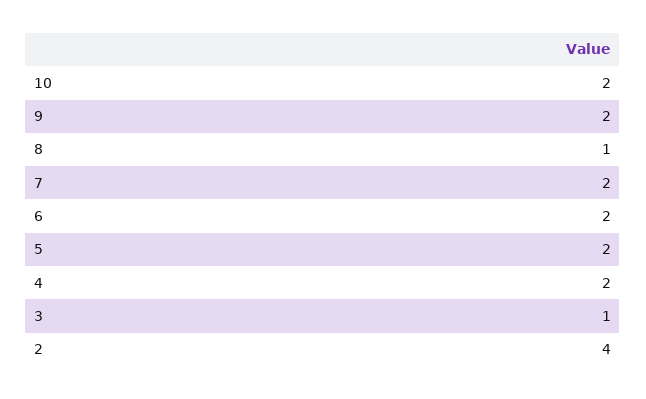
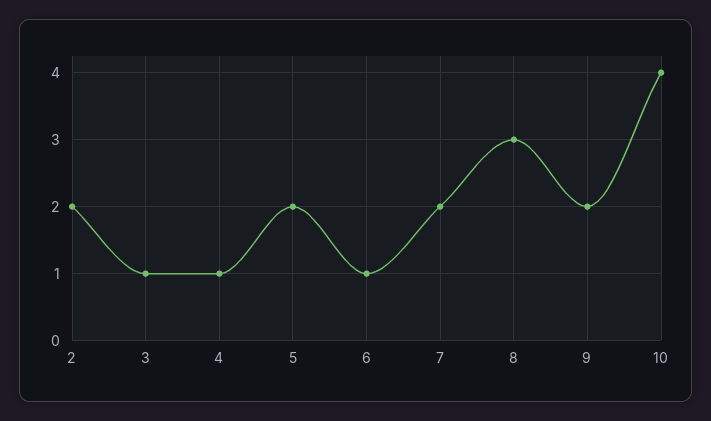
  {
-   "10": 2,
+   "10": 4,
    "9": 2,
-   "8": 1,
+   "8": 3,
    "7": 2,
-   "6": 2,
+   "6": 1,
    "5": 2,
-   "4": 2,
+   "4": 1,
    "3": 1,
-   "2": 4
+   "2": 2
  }

